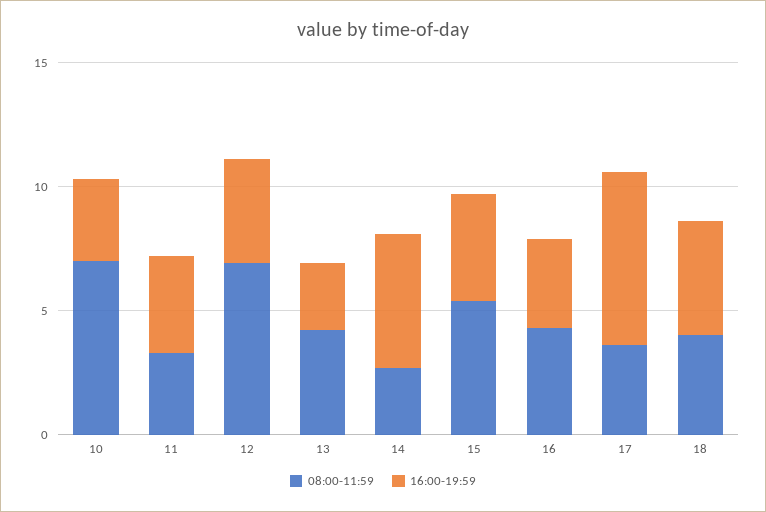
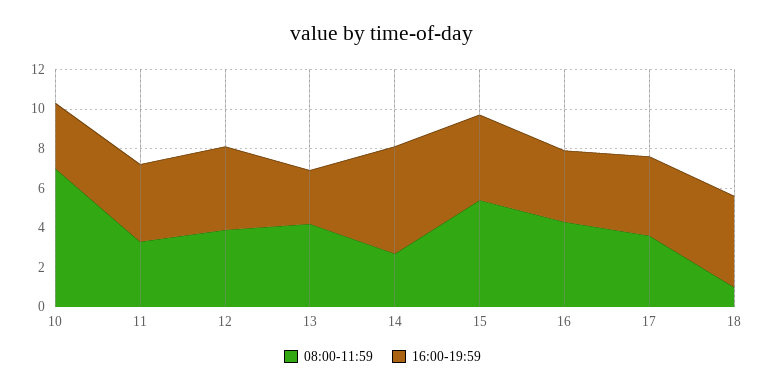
  {
    "08:00-11:59": {
      "10": 7,
      "11": 3.5,
-     "12": 7,
+     "12": 4,
      "13": 4,
      "14": 2.5,
      "15": 5.5,
      "16": 4.5,
      "17": 3.5,
-     "18": 4
+     "18": 1
    },
    "16:00-19:59": {
      "10": 3.5,
      "11": 4,
      "12": 4,
      "13": 2.5,
      "14": 5.5,
      "15": 4.5,
      "16": 3.5,
-     "17": 7,
+     "17": 4,
      "18": 4.5
    }
  }

